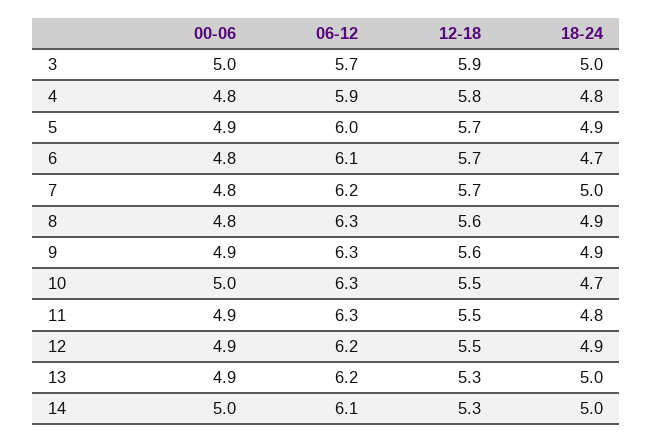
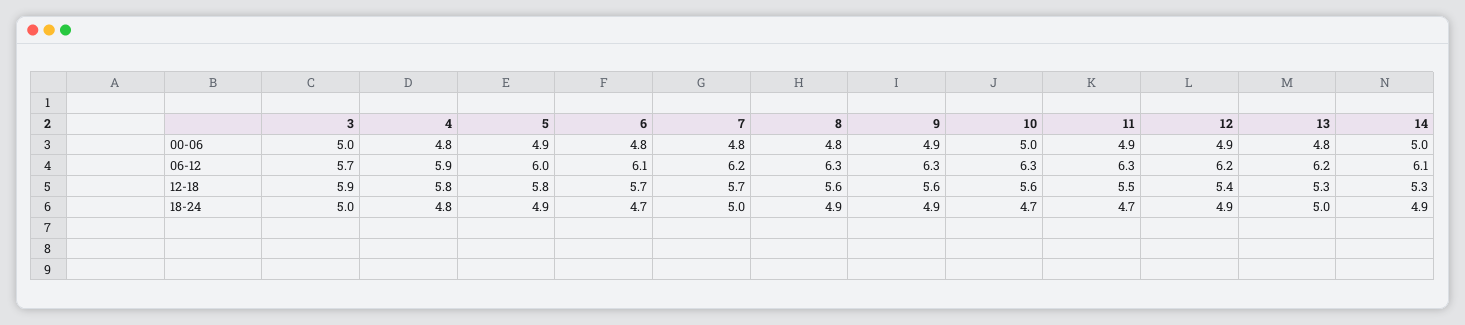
  {
    "00-06": {
      "3": 5,
      "4": 4.8,
      "5": 4.9,
      "6": 4.8,
      "7": 4.8,
      "8": 4.8,
      "9": 4.9,
      "10": 5,
      "11": 4.9,
      "12": 4.9,
-     "13": 4.9,
+     "13": 4.8,
      "14": 5
    },
    "06-12": {
      "3": 5.7,
      "4": 5.9,
      "5": 6,
      "6": 6.1,
      "7": 6.2,
      "8": 6.3,
      "9": 6.3,
      "10": 6.3,
      "11": 6.3,
      "12": 6.2,
      "13": 6.2,
      "14": 6.1
    },
    "12-18": {
      "3": 5.9,
      "4": 5.8,
-     "5": 5.7,
+     "5": 5.8,
      "6": 5.7,
      "7": 5.7,
      "8": 5.6,
      "9": 5.6,
-     "10": 5.5,
+     "10": 5.6,
      "11": 5.5,
-     "12": 5.5,
+     "12": 5.4,
      "13": 5.3,
      "14": 5.3
    },
    "18-24": {
      "3": 5,
      "4": 4.8,
      "5": 4.9,
      "6": 4.7,
      "7": 5,
      "8": 4.9,
      "9": 4.9,
      "10": 4.7,
-     "11": 4.8,
+     "11": 4.7,
      "12": 4.9,
      "13": 5,
-     "14": 5
+     "14": 4.9
    }
  }

